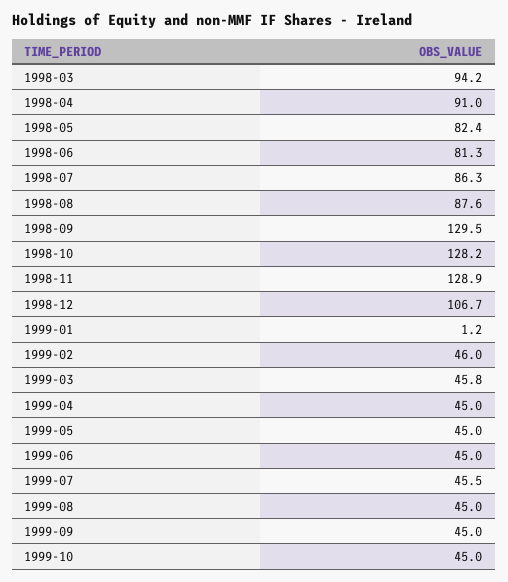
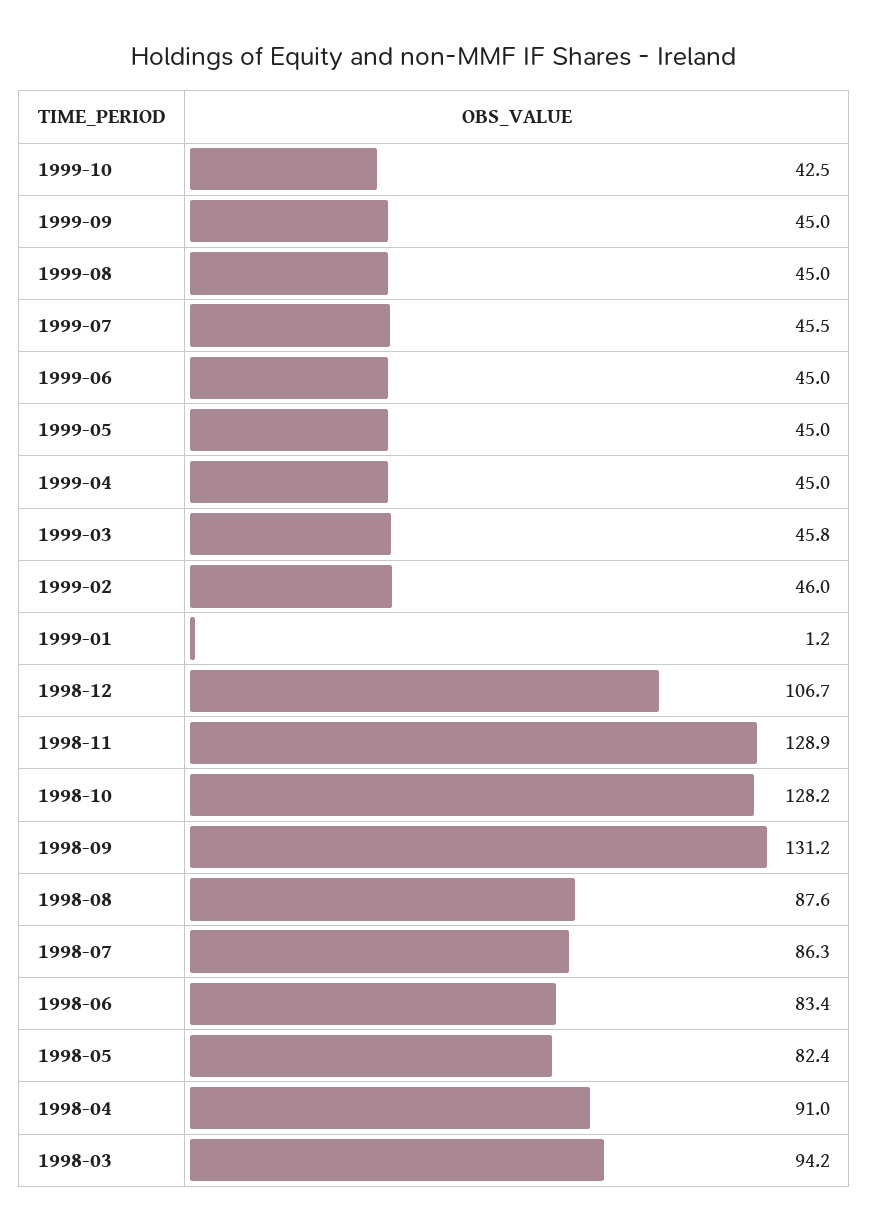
  {
    "1998-03": 94.2,
    "1998-04": 91,
    "1998-05": 82.4,
-   "1998-06": 81.3,
+   "1998-06": 83.4,
    "1998-07": 86.3,
    "1998-08": 87.6,
-   "1998-09": 129.5,
+   "1998-09": 131.2,
    "1998-10": 128.2,
    "1998-11": 128.9,
    "1998-12": 106.7,
    "1999-01": 1.2,
    "1999-02": 46,
    "1999-03": 45.8,
    "1999-04": 45,
    "1999-05": 45,
    "1999-06": 45,
    "1999-07": 45.5,
    "1999-08": 45,
    "1999-09": 45,
-   "1999-10": 45
+   "1999-10": 42.5
  }

